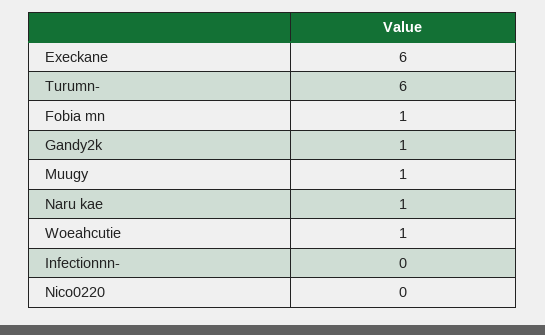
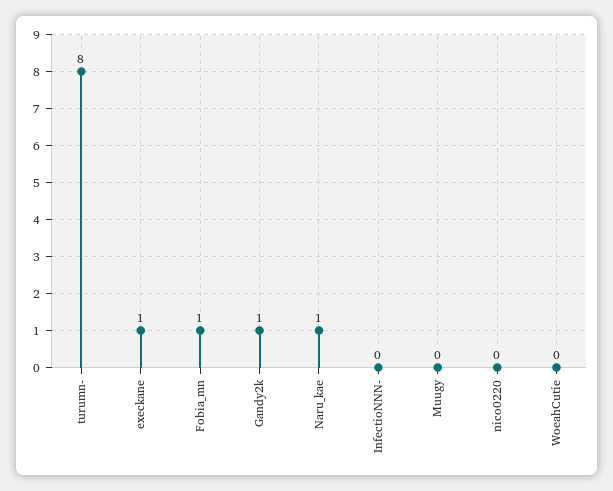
  {
-   "Execkane": 6,
+   "Execkane": 1,
-   "Turumn-": 6,
+   "Turumn-": 8,
    "Fobia mn": 1,
    "Gandy2k": 1,
-   "Muugy": 1,
+   "Muugy": 0,
    "Naru kae": 1,
-   "Woeahcutie": 1,
+   "Woeahcutie": 0,
    "Infectionnn-": 0,
    "Nico0220": 0
  }

